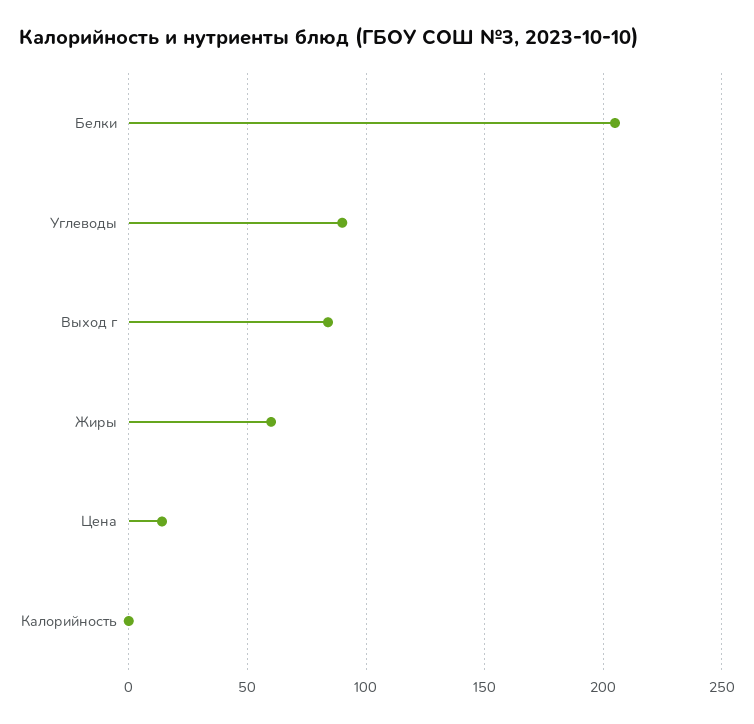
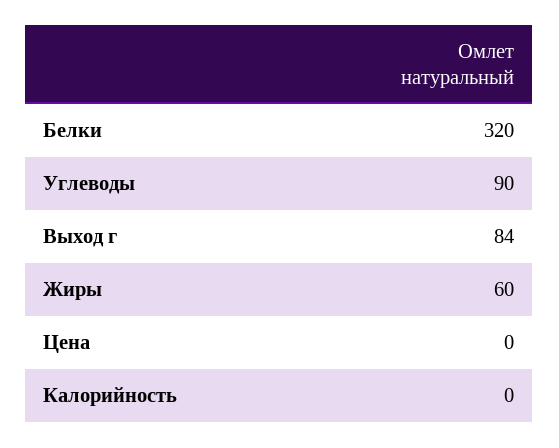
  {
-   "Белки": 205,
+   "Белки": 320,
    "Углеводы": 90,
    "Выход г": 84,
    "Жиры": 60,
-   "Цена": 15,
+   "Цена": 0,
    "Калорийность": 0
  }

